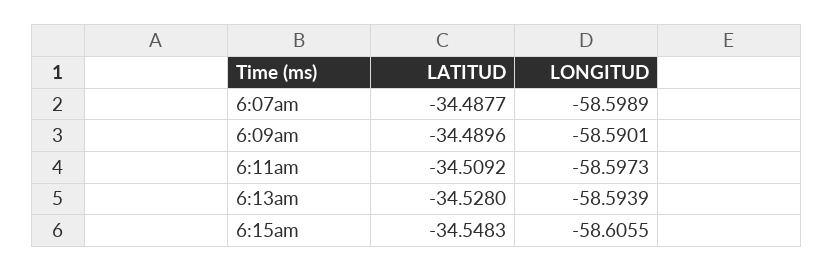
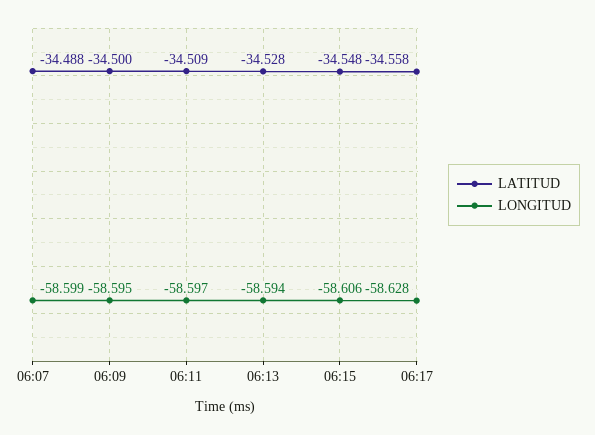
  {
    "LATITUD": {
      "6:07am": -34.4877,
-     "6:09am": -34.4896,
+     "6:09am": -34.5,
      "6:11am": -34.5092,
      "6:13am": -34.528,
-     "6:15am": -34.5483
+     "6:15am": -34.5483,
+     "06:17": -34.558
    },
    "LONGITUD": {
      "6:07am": -58.5989,
-     "6:09am": -58.5901,
+     "6:09am": -58.595,
      "6:11am": -58.5973,
      "6:13am": -58.5939,
-     "6:15am": -58.6055
+     "6:15am": -58.6055,
+     "06:17": -58.628
    }
  }

